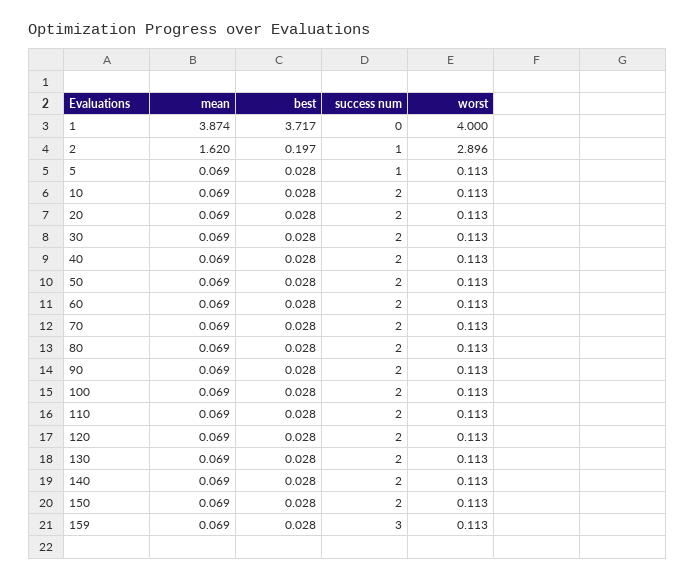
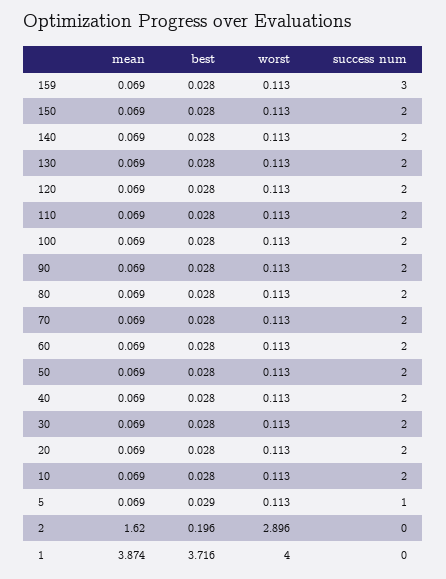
  {
    "mean": {
      "1": 3.874,
      "2": 1.62,
      "5": 0.069,
      "10": 0.069,
      "20": 0.069,
      "30": 0.069,
      "40": 0.069,
      "50": 0.069,
      "60": 0.069,
      "70": 0.069,
      "80": 0.069,
      "90": 0.069,
      "100": 0.069,
      "110": 0.069,
      "120": 0.069,
      "130": 0.069,
      "140": 0.069,
      "150": 0.069,
      "159": 0.069
    },
    "best": {
-     "1": 3.717,
+     "1": 3.716,
-     "2": 0.197,
+     "2": 0.196,
-     "5": 0.028,
+     "5": 0.029,
      "10": 0.028,
      "20": 0.028,
      "30": 0.028,
      "40": 0.028,
      "50": 0.028,
      "60": 0.028,
      "70": 0.028,
      "80": 0.028,
      "90": 0.028,
      "100": 0.028,
      "110": 0.028,
      "120": 0.028,
      "130": 0.028,
      "140": 0.028,
      "150": 0.028,
      "159": 0.028
    },
    "success num": {
      "1": 0,
-     "2": 1,
+     "2": 0,
      "5": 1,
      "10": 2,
      "20": 2,
      "30": 2,
      "40": 2,
      "50": 2,
      "60": 2,
      "70": 2,
      "80": 2,
      "90": 2,
      "100": 2,
      "110": 2,
      "120": 2,
      "130": 2,
      "140": 2,
      "150": 2,
      "159": 3
    },
    "worst": {
      "1": 4,
      "2": 2.896,
      "5": 0.113,
      "10": 0.113,
      "20": 0.113,
      "30": 0.113,
      "40": 0.113,
      "50": 0.113,
      "60": 0.113,
      "70": 0.113,
      "80": 0.113,
      "90": 0.113,
      "100": 0.113,
      "110": 0.113,
      "120": 0.113,
      "130": 0.113,
      "140": 0.113,
      "150": 0.113,
      "159": 0.113
    }
  }

